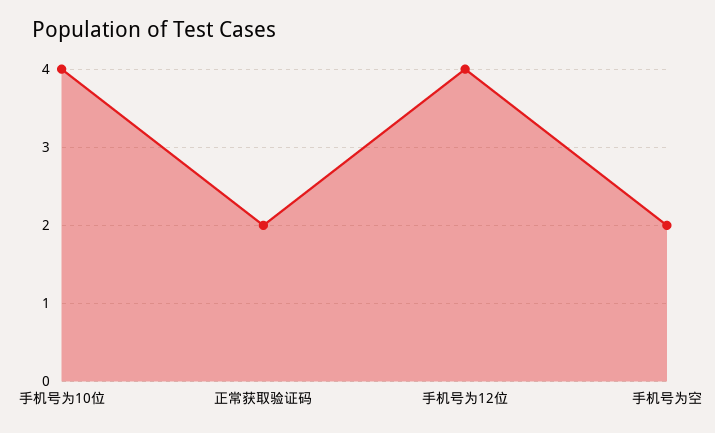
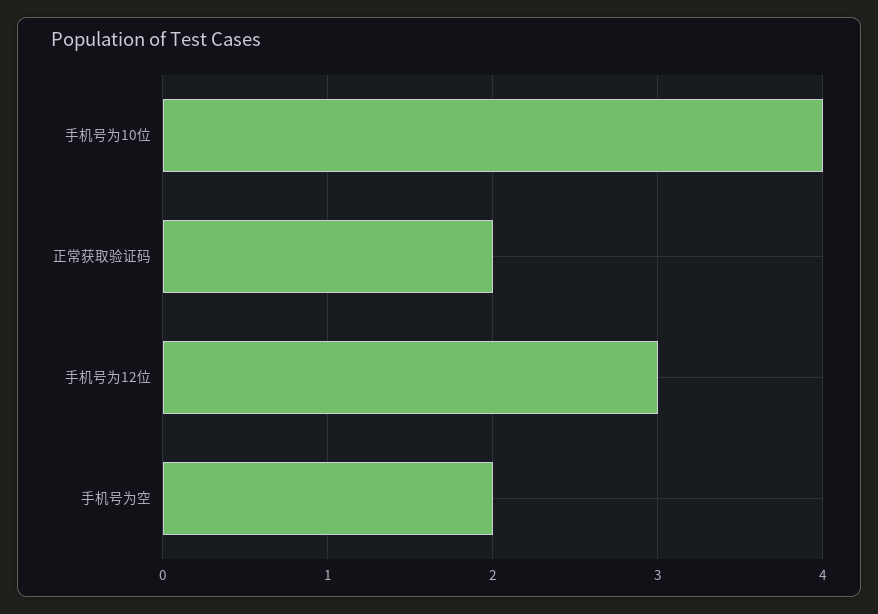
  {
    "手机号为10位": 4,
    "正常获取验证码": 2,
-   "手机号为12位": 4,
+   "手机号为12位": 3,
    "手机号为空": 2
  }

